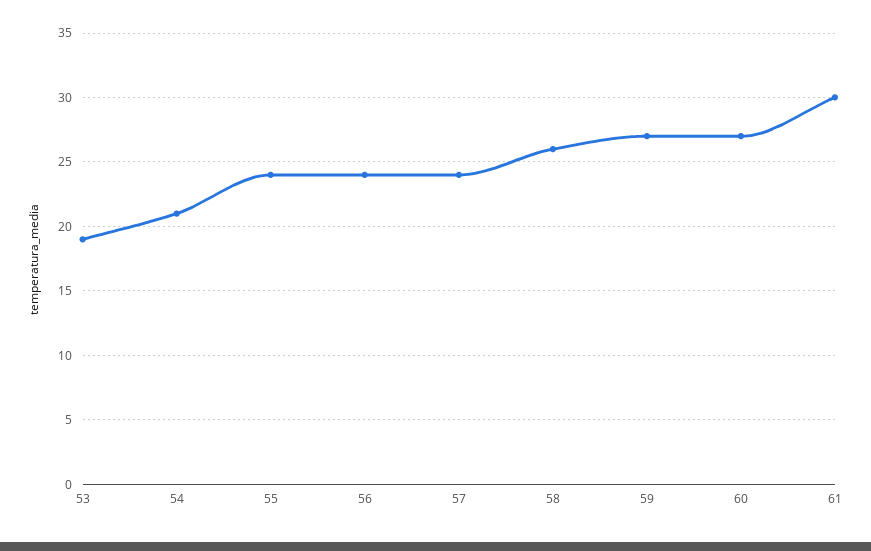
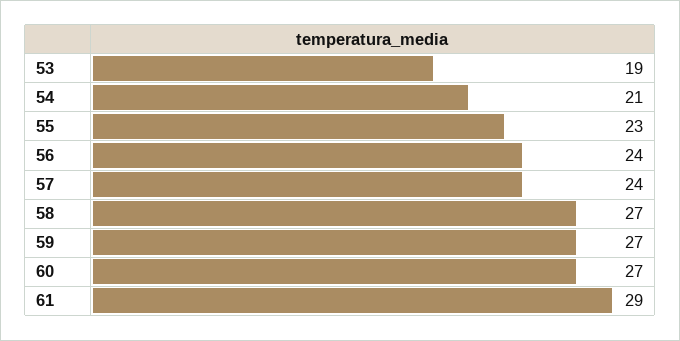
  {
    "53": 19,
    "54": 21,
-   "55": 24,
+   "55": 23,
    "56": 24,
    "57": 24,
-   "58": 26,
+   "58": 27,
    "59": 27,
    "60": 27,
-   "61": 30
+   "61": 29
  }

